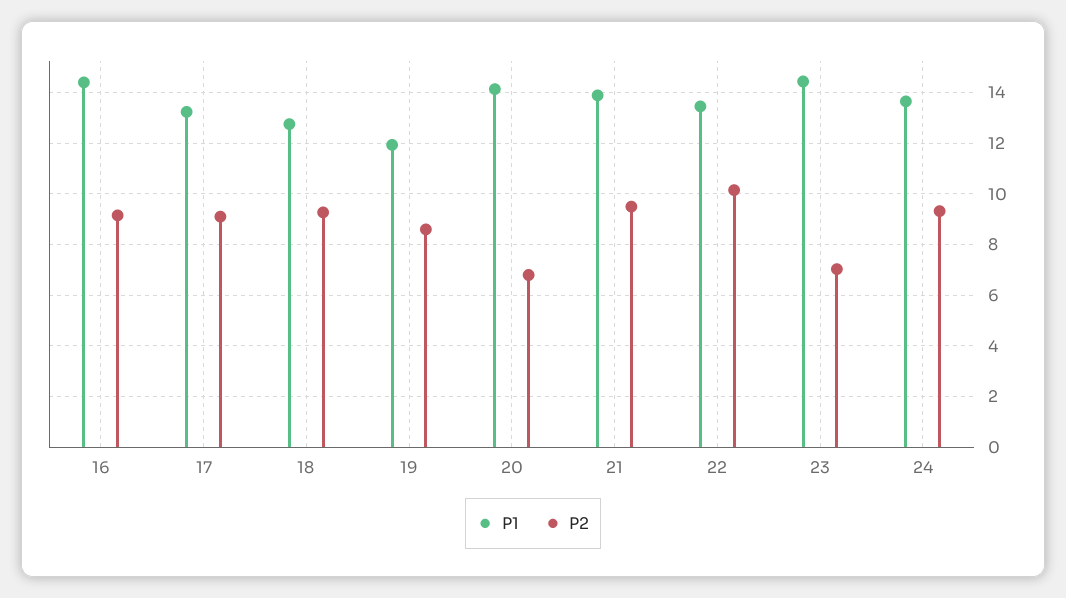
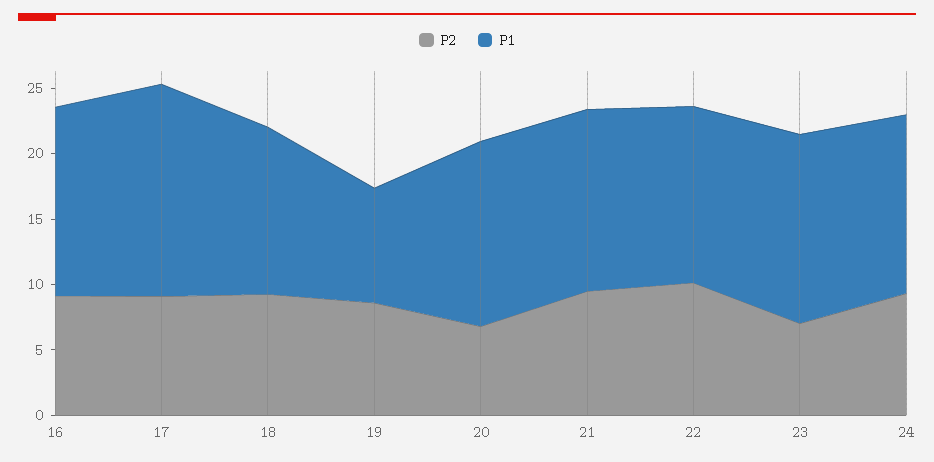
  {
    "P1": {
      "16": 14.5,
-     "17": 13.25,
+     "17": 16,
      "18": 12.75,
-     "19": 12,
+     "19": 9,
      "20": 14.25,
      "21": 14,
      "22": 13.5,
      "23": 14.5,
      "24": 13.75
    },
    "P2": {
      "16": 9.25,
      "17": 9,
      "18": 9.25,
      "19": 8.5,
      "20": 6.75,
      "21": 9.5,
      "22": 10.25,
      "23": 7,
      "24": 9.25
    }
  }

